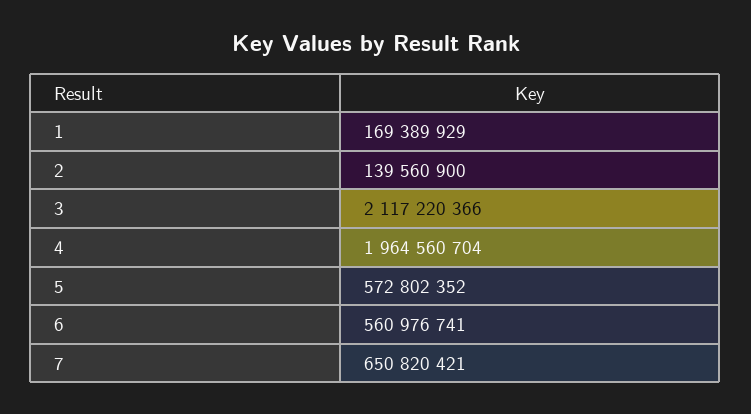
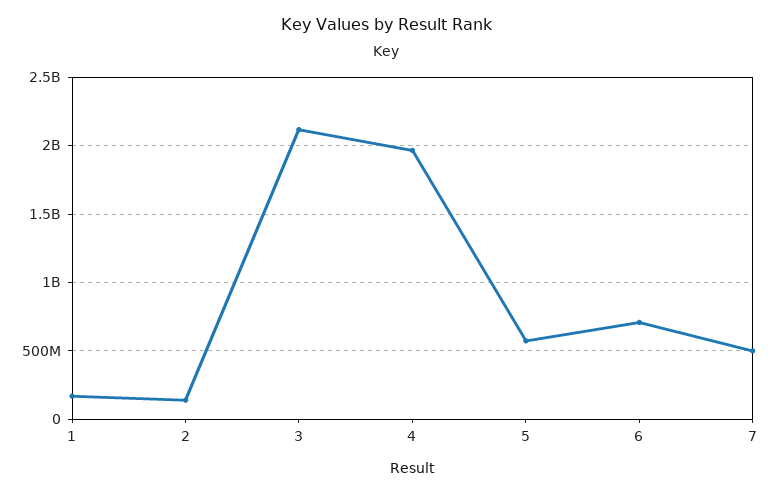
  {
    "1": 169389929,
    "2": 139560900,
    "3": 2117220366,
    "4": 1964560704,
    "5": 572802352,
-   "6": 560976741,
+   "6": 700000000,
-   "7": 650820421
+   "7": 500000000
  }

